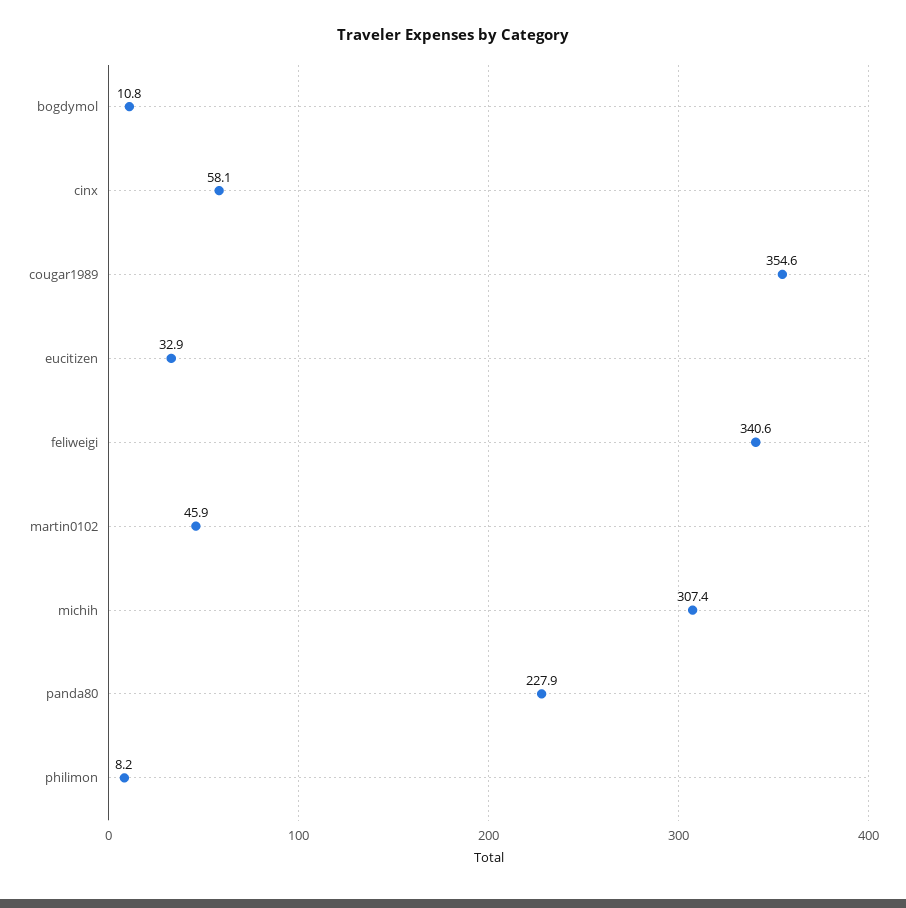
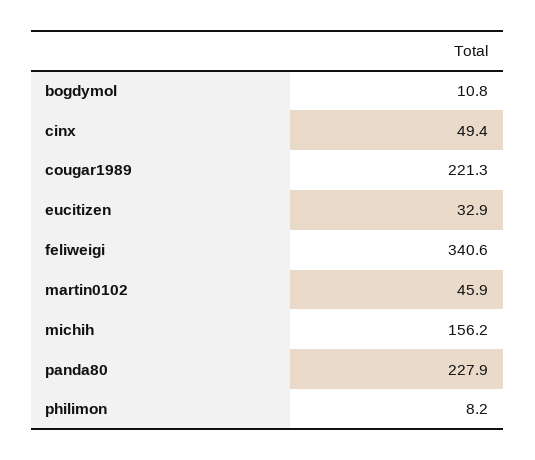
  {
    "bogdymol": 10.8,
-   "cinx": 58.1,
+   "cinx": 49.4,
-   "cougar1989": 354.6,
+   "cougar1989": 221.3,
    "eucitizen": 32.9,
    "feliweigi": 340.6,
    "martin0102": 45.9,
-   "michih": 307.4,
+   "michih": 156.2,
    "panda80": 227.9,
    "philimon": 8.2
  }

